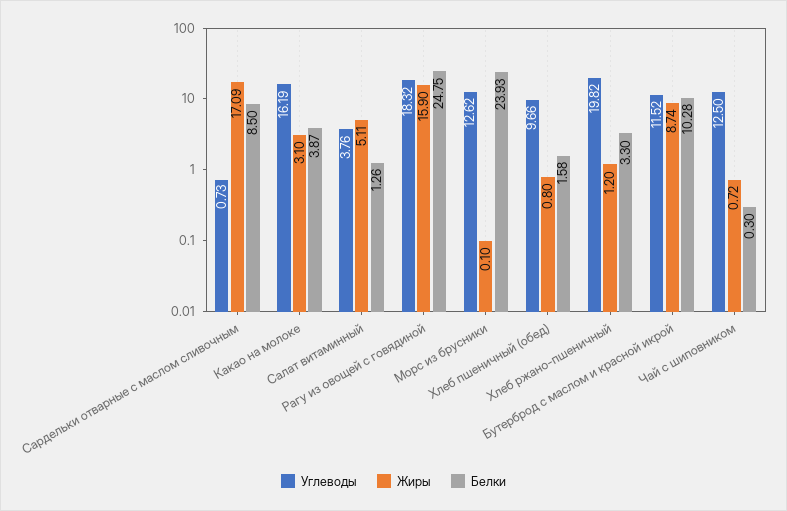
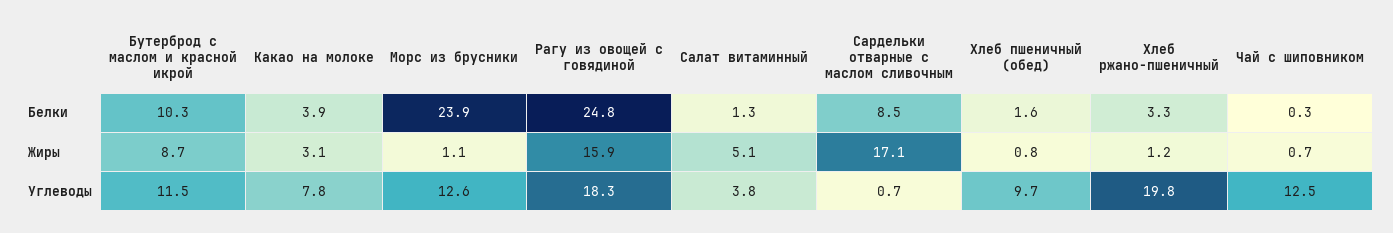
  {
    "Углеводы": {
      "Сардельки отварные с маслом сливочным": 0.73,
-     "Какао на молоке": 16.19,
+     "Какао на молоке": 7.8,
      "Салат витаминный": 3.76,
      "Рагу из овощей с говядиной": 18.32,
      "Морс из брусники": 12.62,
      "Хлеб пшеничный (обед)": 9.66,
      "Хлеб ржано-пшеничный": 19.82,
      "Бутерброд с маслом и красной икрой": 11.52,
      "Чай с шиповником": 12.5
    },
    "Жиры": {
      "Сардельки отварные с маслом сливочным": 17.09,
      "Какао на молоке": 3.1,
      "Салат витаминный": 5.11,
      "Рагу из овощей с говядиной": 15.9,
-     "Морс из брусники": 0.1,
+     "Морс из брусники": 1.1,
      "Хлеб пшеничный (обед)": 0.8,
      "Хлеб ржано-пшеничный": 1.2,
      "Бутерброд с маслом и красной икрой": 8.74,
      "Чай с шиповником": 0.72
    },
    "Белки": {
      "Сардельки отварные с маслом сливочным": 8.5,
      "Какао на молоке": 3.87,
      "Салат витаминный": 1.26,
      "Рагу из овощей с говядиной": 24.75,
      "Морс из брусники": 23.93,
      "Хлеб пшеничный (обед)": 1.58,
      "Хлеб ржано-пшеничный": 3.3,
      "Бутерброд с маслом и красной икрой": 10.28,
      "Чай с шиповником": 0.3
    }
  }

